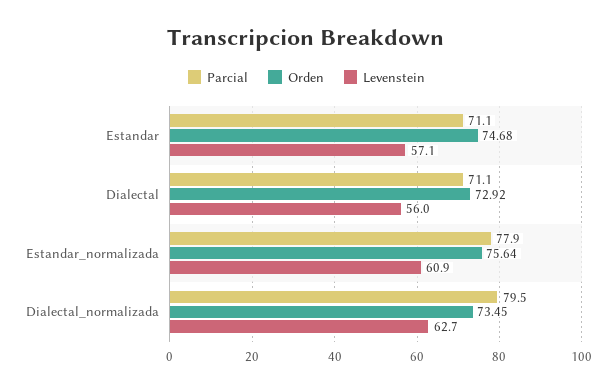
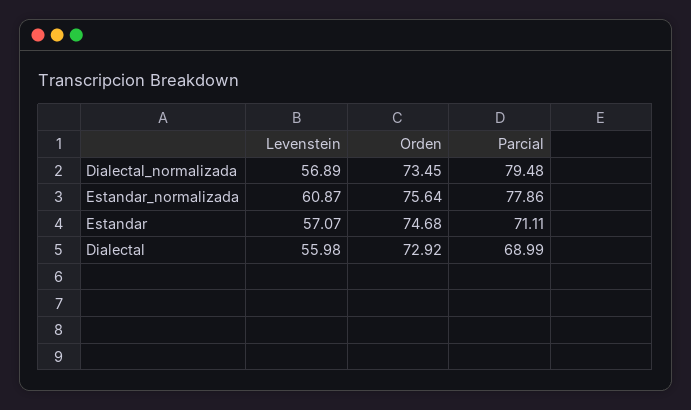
  {
    "Parcial": {
      "Estandar": 71.11,
-     "Dialectal": 71.1,
+     "Dialectal": 68.99,
      "Estandar_normalizada": 77.86,
      "Dialectal_normalizada": 79.48
    },
    "Orden": {
      "Estandar": 74.68,
      "Dialectal": 72.92,
      "Estandar_normalizada": 75.64,
      "Dialectal_normalizada": 73.45
    },
    "Levenstein": {
      "Estandar": 57.07,
      "Dialectal": 55.98,
      "Estandar_normalizada": 60.87,
-     "Dialectal_normalizada": 62.7
+     "Dialectal_normalizada": 56.89
    }
  }

